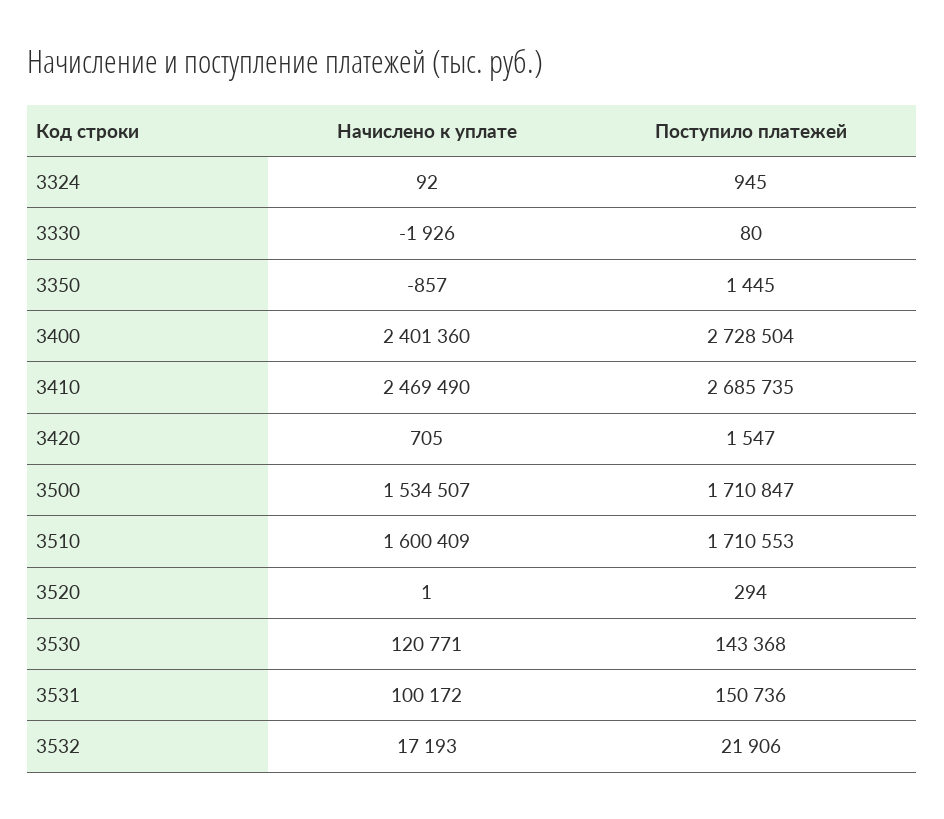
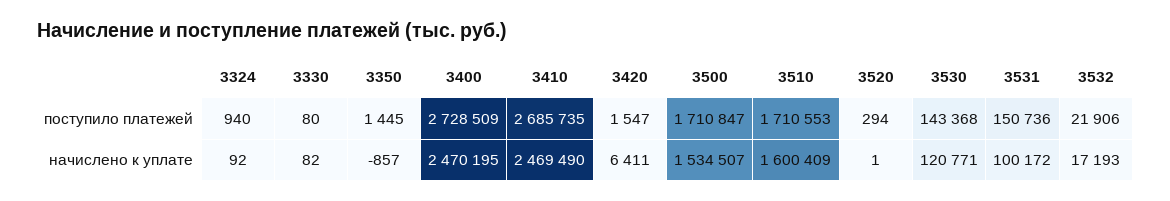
  {
    "Начислено к уплате": {
      "3324": 92,
-     "3330": -1926,
+     "3330": 82,
      "3350": -857,
-     "3400": 2401360,
+     "3400": 2470195,
      "3410": 2469490,
-     "3420": 705,
+     "3420": 6411,
      "3500": 1534507,
      "3510": 1600409,
      "3520": 1,
      "3530": 120771,
      "3531": 100172,
      "3532": 17193
    },
    "Поступило платежей": {
-     "3324": 945,
+     "3324": 940,
      "3330": 80,
      "3350": 1445,
-     "3400": 2728504,
+     "3400": 2728509,
      "3410": 2685735,
      "3420": 1547,
      "3500": 1710847,
      "3510": 1710553,
      "3520": 294,
      "3530": 143368,
      "3531": 150736,
      "3532": 21906
    }
  }

